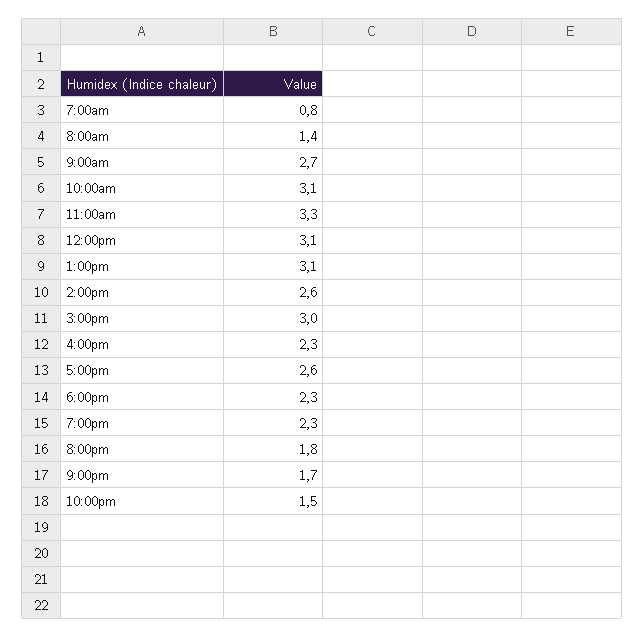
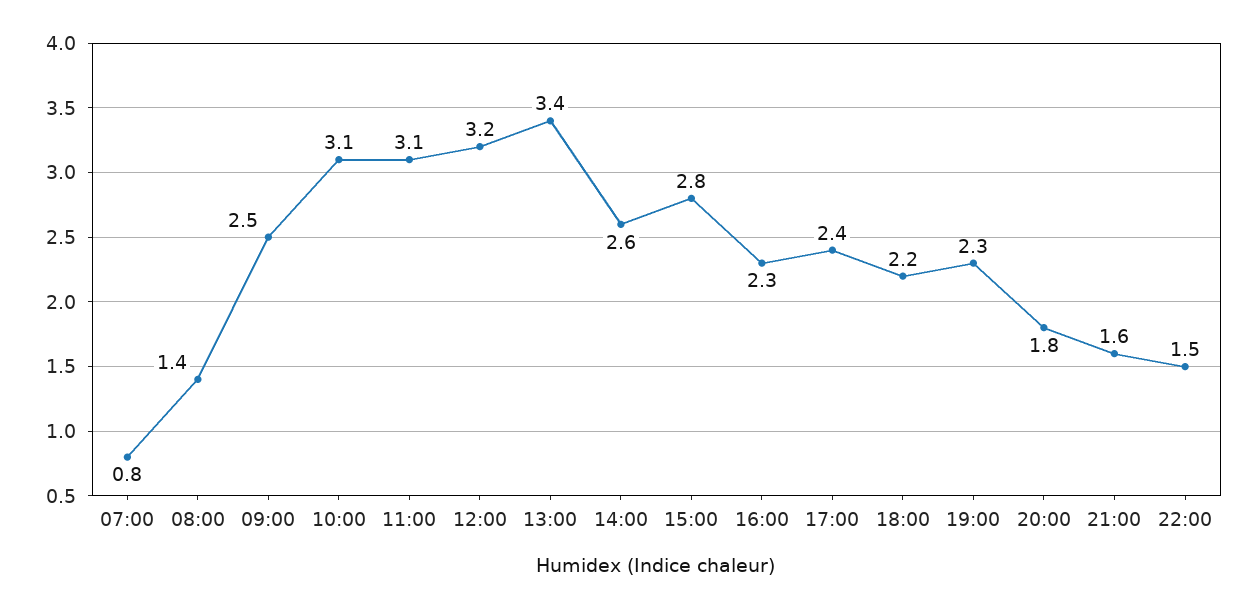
  {
    "7:00am": 0.8,
    "8:00am": 1.4,
-   "9:00am": 2.7,
+   "9:00am": 2.5,
    "10:00am": 3.1,
-   "11:00am": 3.3,
+   "11:00am": 3.1,
-   "12:00pm": 3.1,
+   "12:00pm": 3.2,
-   "1:00pm": 3.1,
+   "1:00pm": 3.4,
    "2:00pm": 2.6,
-   "3:00pm": 3,
+   "3:00pm": 2.8,
    "4:00pm": 2.3,
-   "5:00pm": 2.6,
+   "5:00pm": 2.4,
-   "6:00pm": 2.3,
+   "6:00pm": 2.2,
    "7:00pm": 2.3,
    "8:00pm": 1.8,
-   "9:00pm": 1.7,
+   "9:00pm": 1.6,
    "10:00pm": 1.5
  }

